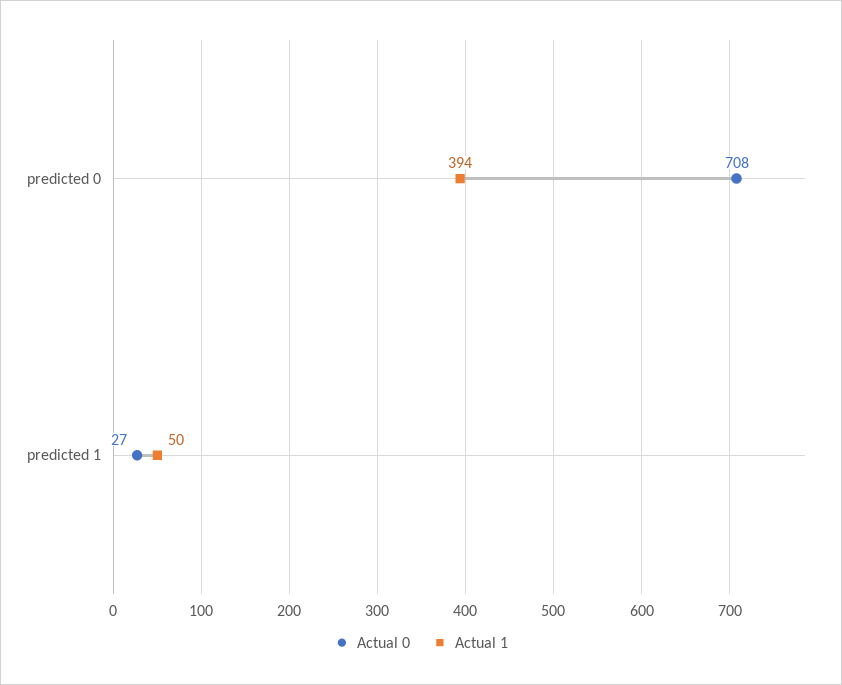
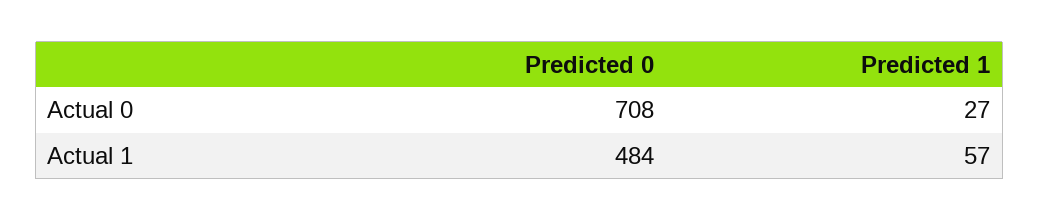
  {
    "Actual 0": {
      "predicted 0": 708,
      "predicted 1": 27
    },
    "Actual 1": {
-     "predicted 0": 394,
+     "predicted 0": 484,
-     "predicted 1": 50
+     "predicted 1": 57
    }
  }

